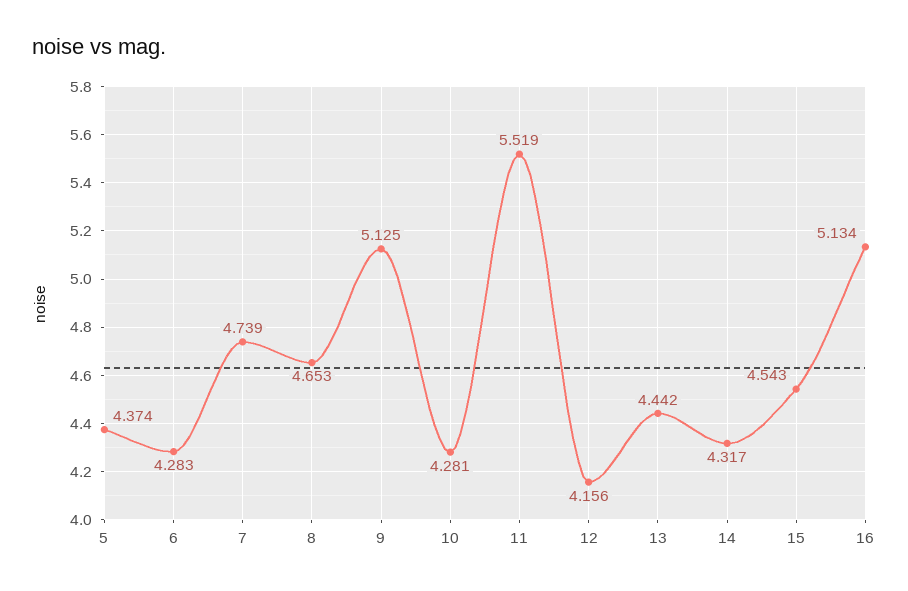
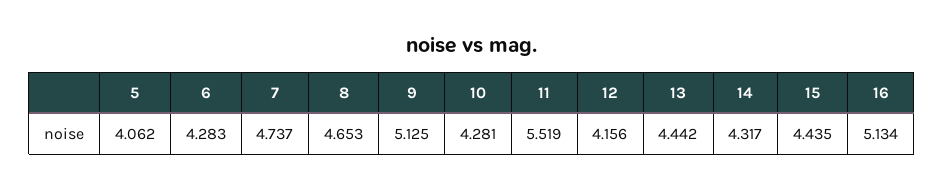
  {
-   "5": 4.374,
+   "5": 4.062,
    "6": 4.283,
-   "7": 4.739,
+   "7": 4.737,
    "8": 4.653,
    "9": 5.125,
    "10": 4.281,
    "11": 5.519,
    "12": 4.156,
    "13": 4.442,
    "14": 4.317,
-   "15": 4.543,
+   "15": 4.435,
    "16": 5.134
  }

